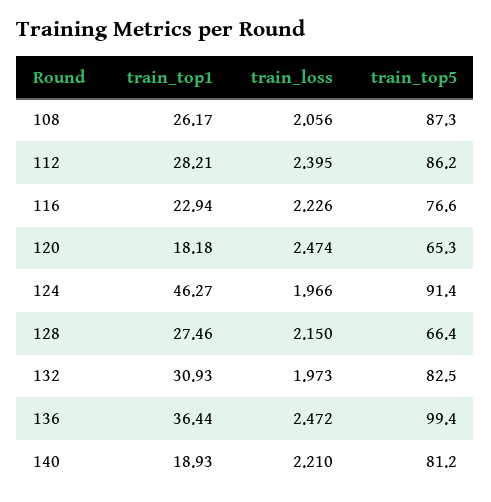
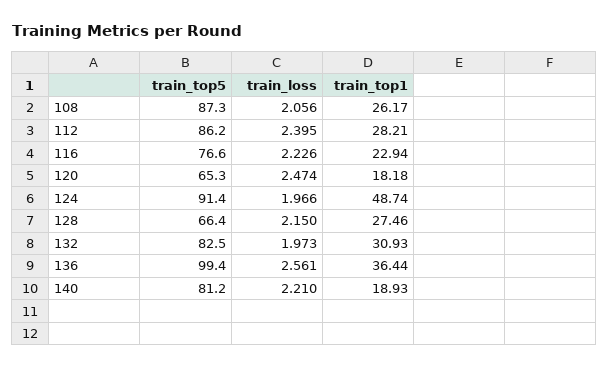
  {
    "train_top1": {
      "108": 26.17,
      "112": 28.21,
      "116": 22.94,
      "120": 18.18,
-     "124": 46.27,
+     "124": 48.74,
      "128": 27.46,
      "132": 30.93,
      "136": 36.44,
      "140": 18.93
    },
    "train_loss": {
      "108": 2.056,
      "112": 2.395,
      "116": 2.226,
      "120": 2.474,
      "124": 1.966,
      "128": 2.15,
      "132": 1.973,
-     "136": 2.472,
+     "136": 2.561,
      "140": 2.21
    },
    "train_top5": {
      "108": 87.3,
      "112": 86.2,
      "116": 76.6,
      "120": 65.3,
      "124": 91.4,
      "128": 66.4,
      "132": 82.5,
      "136": 99.4,
      "140": 81.2
    }
  }

